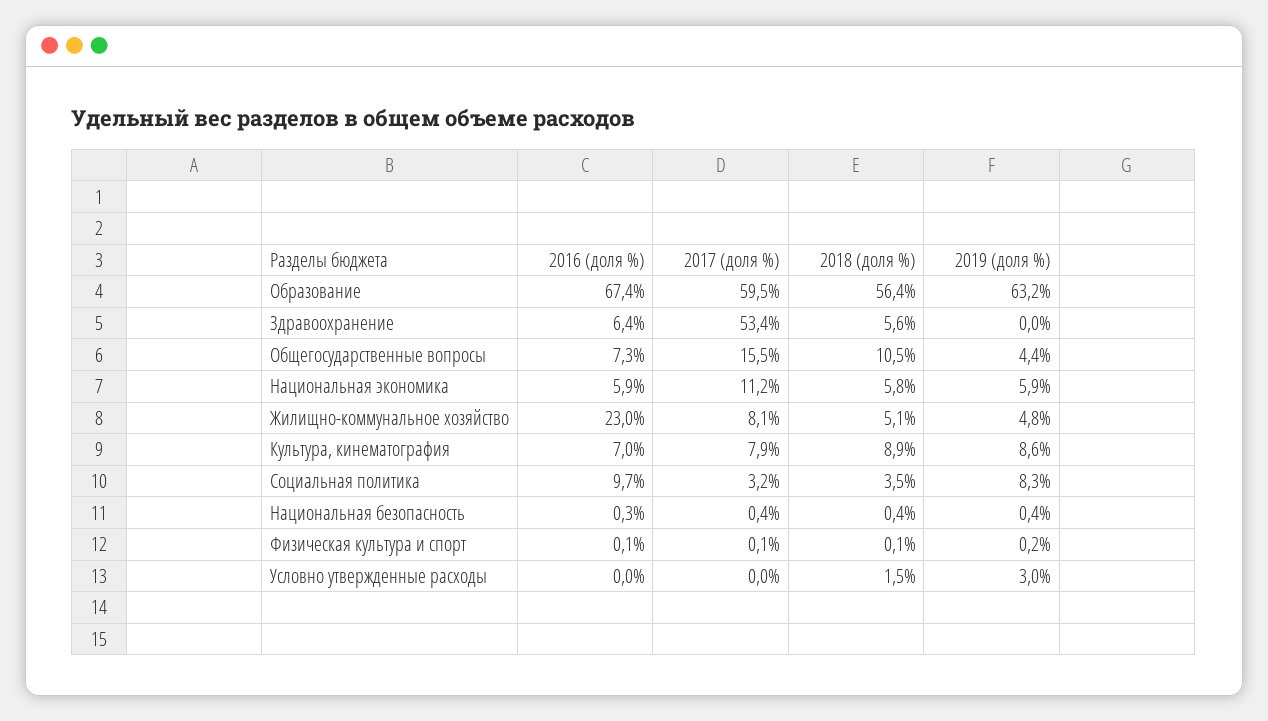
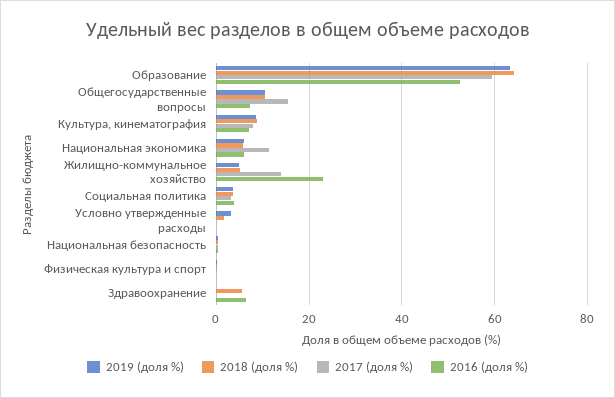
  {
    "2016 (доля %)": {
-     "Образование": 67.4,
+     "Образование": 52,
      "Здравоохранение": 6.4,
      "Общегосударственные вопросы": 7.3,
      "Национальная экономика": 5.9,
      "Жилищно-коммунальное хозяйство": 23,
      "Культура, кинематография": 7,
-     "Социальная политика": 9.7,
+     "Социальная политика": 4,
      "Национальная безопасность": 0.3,
      "Физическая культура и спорт": 0.1,
      "Условно утвержденные расходы": 0
    },
    "2017 (доля %)": {
      "Образование": 59.5,
-     "Здравоохранение": 53.4,
+     "Здравоохранение": 0,
      "Общегосударственные вопросы": 15.5,
      "Национальная экономика": 11.2,
-     "Жилищно-коммунальное хозяйство": 8.1,
+     "Жилищно-коммунальное хозяйство": 14,
      "Культура, кинематография": 7.9,
      "Социальная политика": 3.2,
      "Национальная безопасность": 0.4,
      "Физическая культура и спорт": 0.1,
      "Условно утвержденные расходы": 0
    },
    "2018 (доля %)": {
-     "Образование": 56.4,
+     "Образование": 64,
      "Здравоохранение": 5.6,
      "Общегосударственные вопросы": 10.5,
      "Национальная экономика": 5.8,
      "Жилищно-коммунальное хозяйство": 5.1,
      "Культура, кинематография": 8.9,
      "Социальная политика": 3.5,
      "Национальная безопасность": 0.4,
      "Физическая культура и спорт": 0.1,
      "Условно утвержденные расходы": 1.5
    },
    "2019 (доля %)": {
      "Образование": 63.2,
      "Здравоохранение": 0,
-     "Общегосударственные вопросы": 4.4,
+     "Общегосударственные вопросы": 10,
      "Национальная экономика": 5.9,
      "Жилищно-коммунальное хозяйство": 4.8,
      "Культура, кинематография": 8.6,
-     "Социальная политика": 8.3,
+     "Социальная политика": 4,
      "Национальная безопасность": 0.4,
      "Физическая культура и спорт": 0.2,
      "Условно утвержденные расходы": 3
    }
  }

